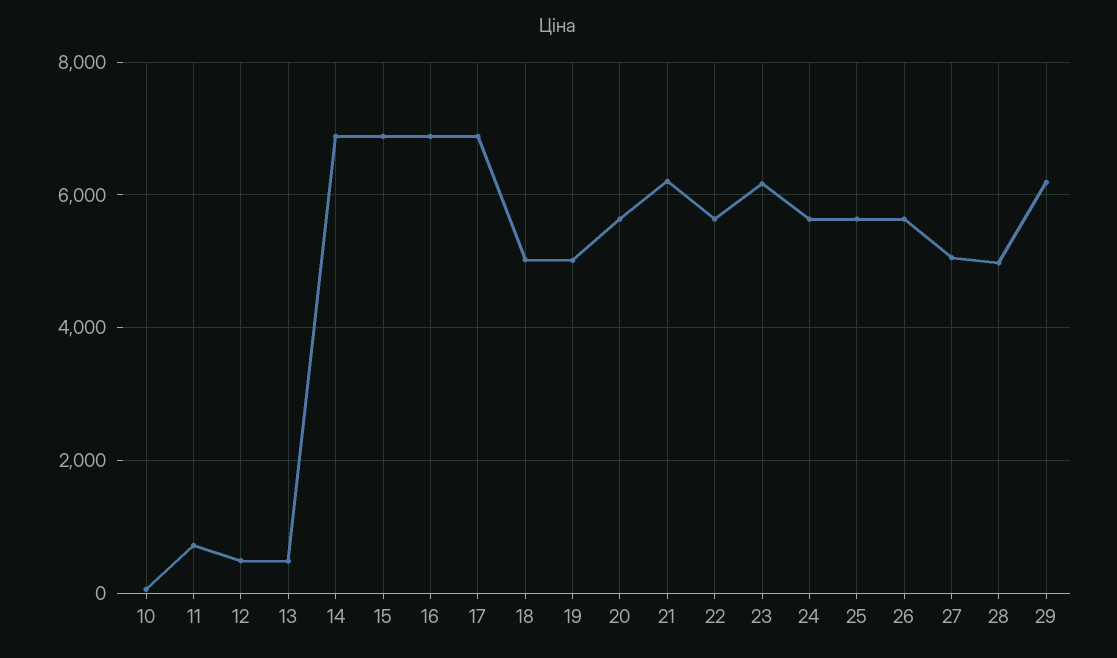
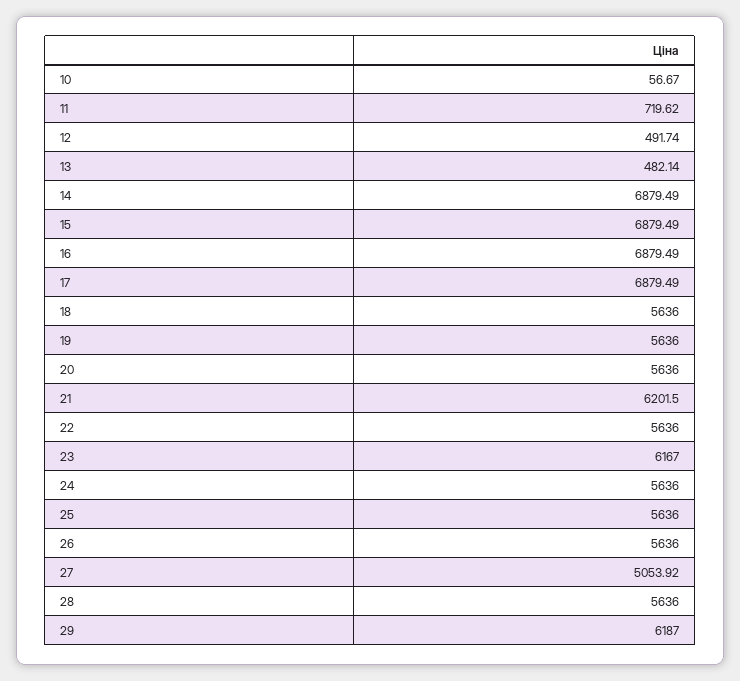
  {
    "10": 56.67,
    "11": 719.62,
    "12": 491.74,
    "13": 482.14,
    "14": 6879.49,
    "15": 6879.49,
    "16": 6879.49,
    "17": 6879.49,
-   "18": 5000,
+   "18": 5636,
-   "19": 5000,
+   "19": 5636,
    "20": 5636,
    "21": 6201.5,
    "22": 5636,
    "23": 6167,
    "24": 5636,
    "25": 5636,
    "26": 5636,
    "27": 5053.92,
-   "28": 5000,
+   "28": 5636,
    "29": 6187
  }

